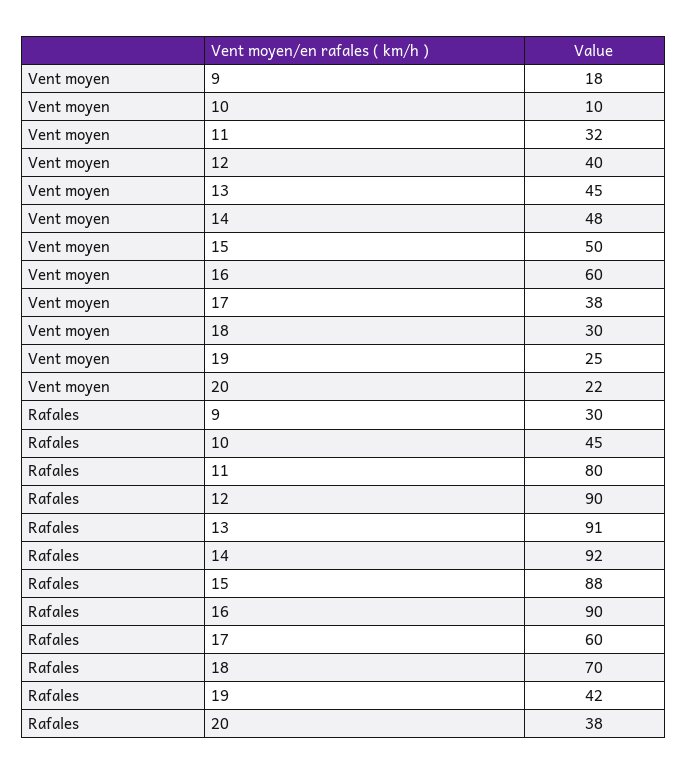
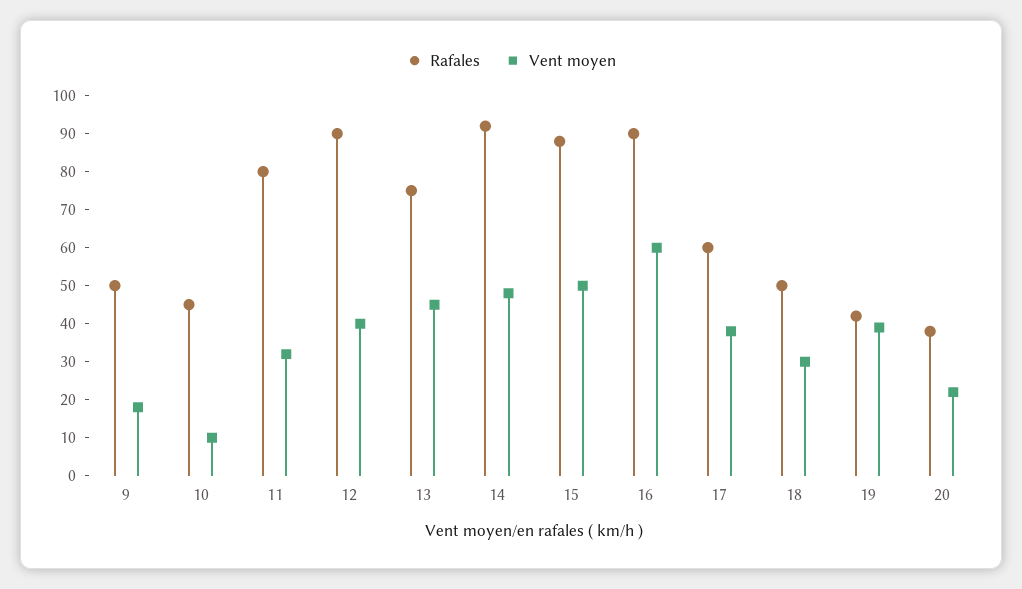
  {
    "Vent moyen": {
      "9": 18,
      "10": 10,
      "11": 32,
      "12": 40,
      "13": 45,
      "14": 48,
      "15": 50,
      "16": 60,
      "17": 38,
      "18": 30,
-     "19": 25,
+     "19": 40,
      "20": 22
    },
    "Rafales": {
-     "9": 30,
+     "9": 50,
      "10": 45,
      "11": 80,
      "12": 90,
-     "13": 91,
+     "13": 75,
      "14": 92,
      "15": 88,
      "16": 90,
      "17": 60,
-     "18": 70,
+     "18": 50,
      "19": 42,
      "20": 38
    }
  }

